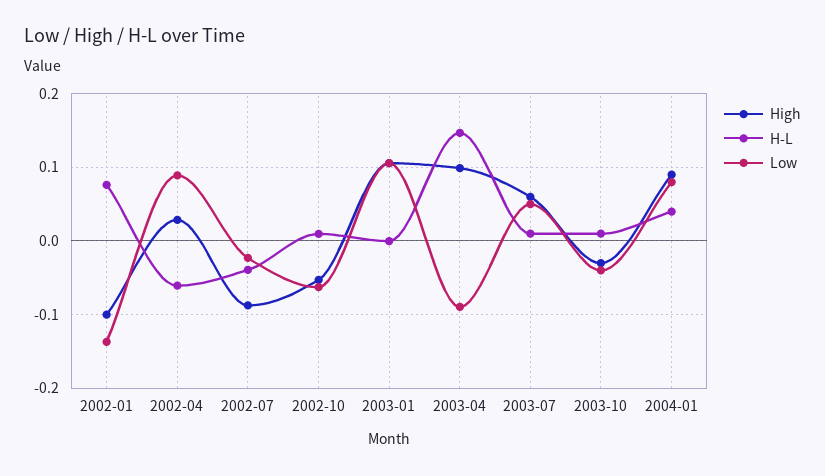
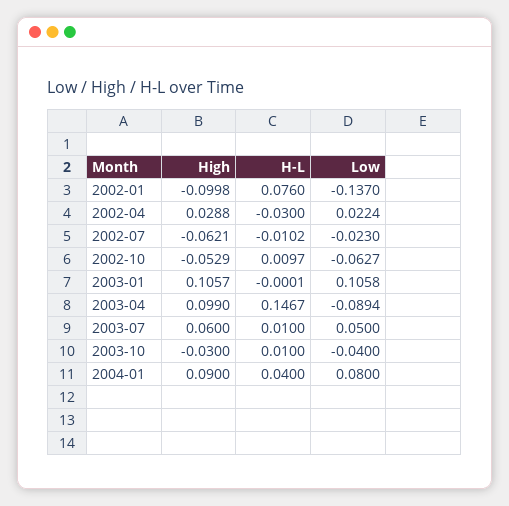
  {
    "High": {
      "2002-01": -0.0998,
      "2002-04": 0.0288,
-     "2002-07": -0.09,
+     "2002-07": -0.0621,
      "2002-10": -0.0529,
      "2003-01": 0.1057,
      "2003-04": 0.099,
      "2003-07": 0.06,
      "2003-10": -0.03,
      "2004-01": 0.09
    },
    "H-L": {
      "2002-01": 0.076,
-     "2002-04": -0.06,
+     "2002-04": -0.03,
-     "2002-07": -0.04,
+     "2002-07": -0.0102,
      "2002-10": 0.0097,
      "2003-01": -0.0001,
      "2003-04": 0.1467,
      "2003-07": 0.01,
      "2003-10": 0.01,
      "2004-01": 0.04
    },
    "Low": {
      "2002-01": -0.137,
-     "2002-04": 0.09,
+     "2002-04": 0.0224,
      "2002-07": -0.023,
      "2002-10": -0.0627,
      "2003-01": 0.1058,
      "2003-04": -0.0894,
      "2003-07": 0.05,
      "2003-10": -0.04,
      "2004-01": 0.08
    }
  }

